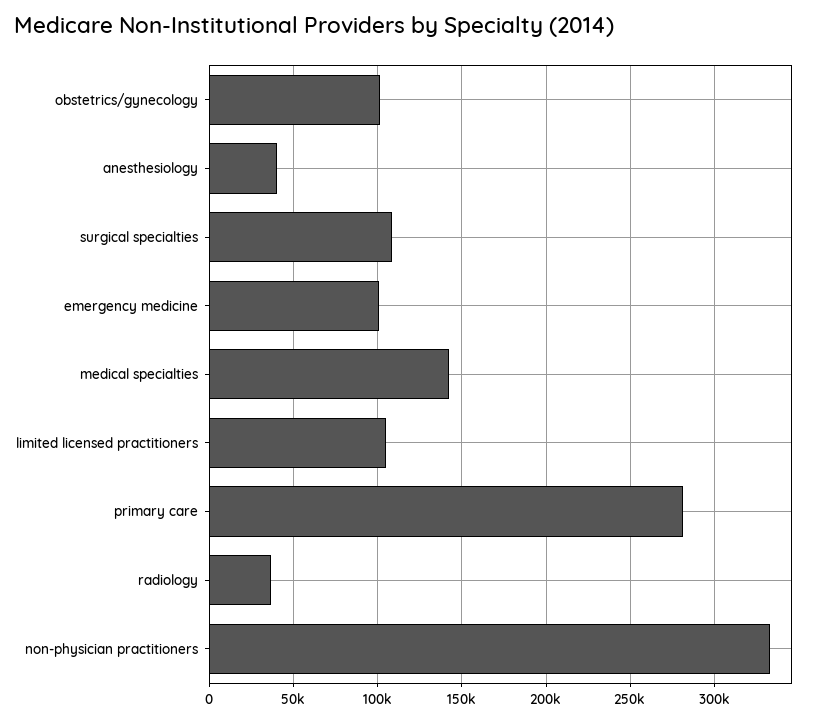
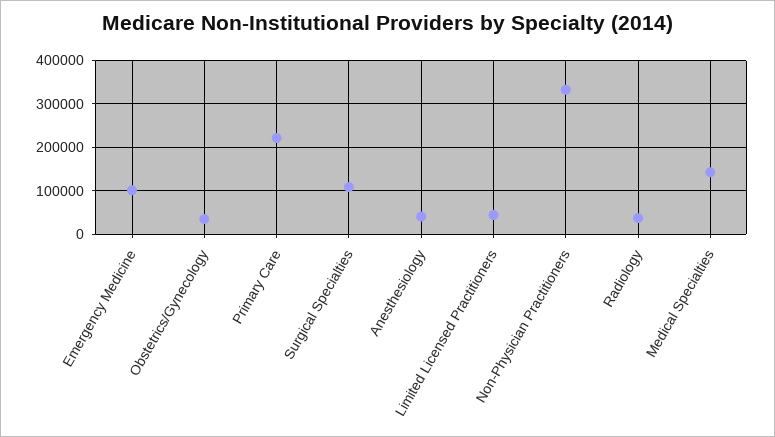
  {
-   "obstetrics/gynecology": 100000,
+   "obstetrics/gynecology": 40000,
    "anesthesiology": 40000,
    "surgical specialties": 110000,
    "emergency medicine": 100000,
    "medical specialties": 140000,
-   "limited licensed practitioners": 105000,
+   "limited licensed practitioners": 40000,
-   "primary care": 280000,
+   "primary care": 220000,
    "radiology": 35000,
    "non-physician practitioners": 335000
  }

